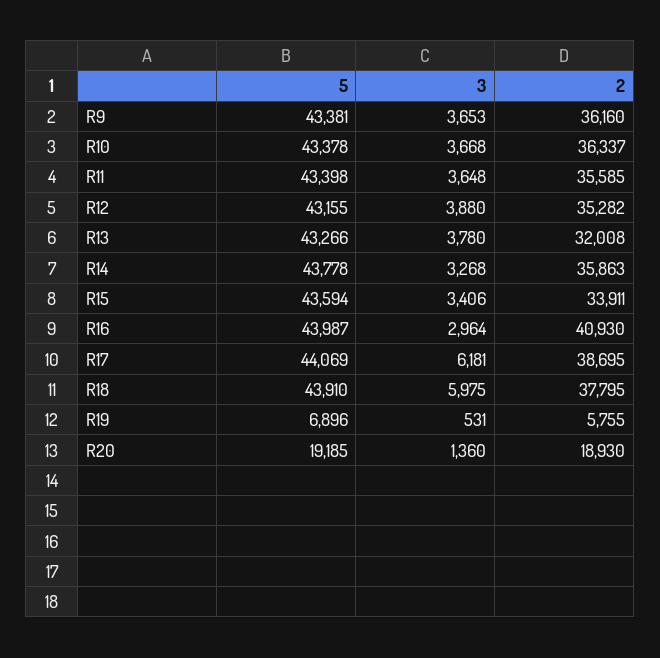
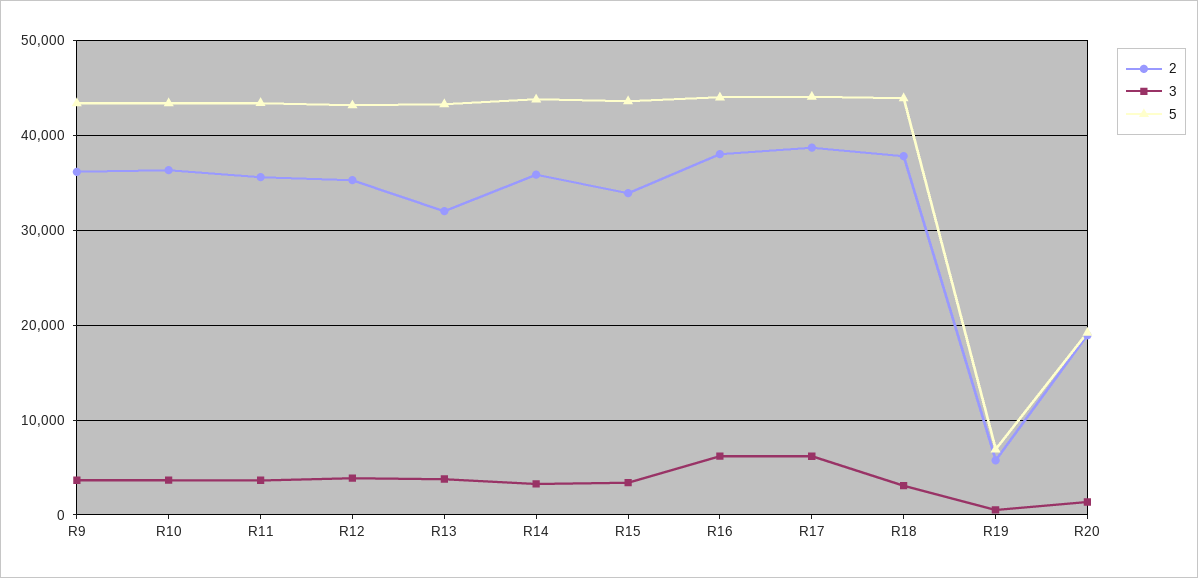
  {
    "5": {
      "R9": 43381,
      "R10": 43378,
      "R11": 43398,
      "R12": 43155,
      "R13": 43266,
      "R14": 43778,
      "R15": 43594,
      "R16": 43987,
      "R17": 44069,
      "R18": 43910,
      "R19": 6896,
      "R20": 19185
    },
    "3": {
      "R9": 3653,
      "R10": 3668,
      "R11": 3648,
      "R12": 3880,
      "R13": 3780,
      "R14": 3268,
      "R15": 3406,
-     "R16": 2964,
+     "R16": 6000,
      "R17": 6181,
-     "R18": 5975,
+     "R18": 3000,
      "R19": 531,
      "R20": 1360
    },
    "2": {
      "R9": 36160,
      "R10": 36337,
      "R11": 35585,
      "R12": 35282,
      "R13": 32008,
      "R14": 35863,
      "R15": 33911,
-     "R16": 40930,
+     "R16": 38000,
      "R17": 38695,
      "R18": 37795,
      "R19": 5755,
      "R20": 18930
    }
  }

